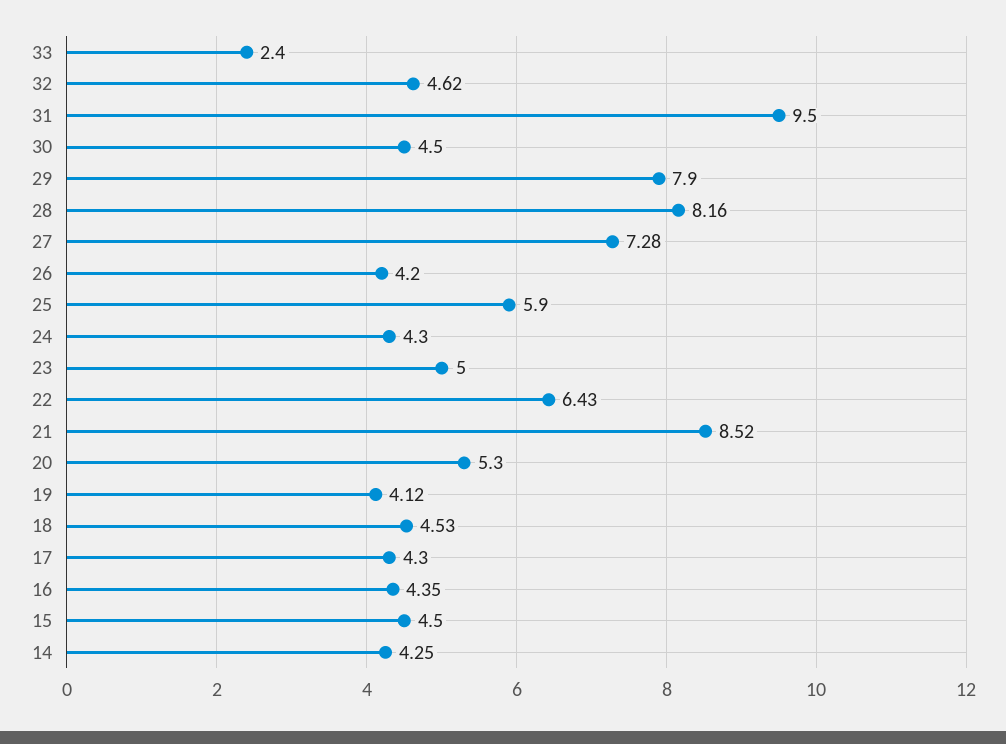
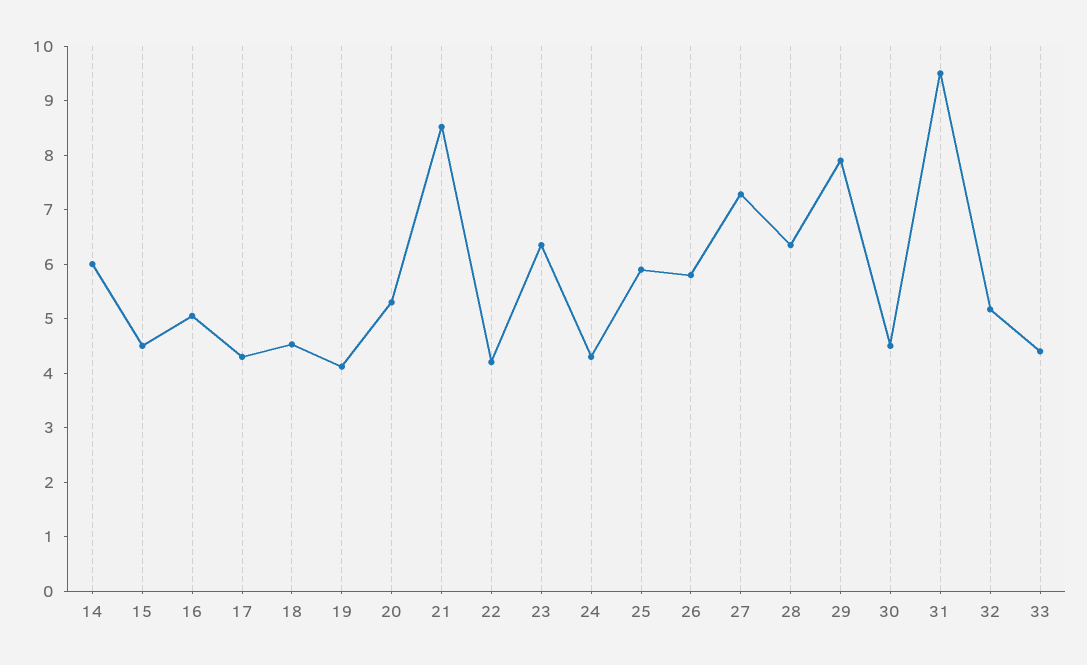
  {
-   "33": 2.4,
+   "33": 4.4,
-   "32": 4.62,
+   "32": 5.2,
    "31": 9.5,
    "30": 4.5,
    "29": 7.9,
-   "28": 8.16,
+   "28": 6.4,
    "27": 7.28,
-   "26": 4.2,
+   "26": 5.8,
    "25": 5.9,
    "24": 4.3,
-   "23": 5,
+   "23": 6.4,
-   "22": 6.43,
+   "22": 4.2,
    "21": 8.52,
    "20": 5.3,
    "19": 4.12,
    "18": 4.53,
    "17": 4.3,
-   "16": 4.35,
+   "16": 5,
    "15": 4.5,
-   "14": 4.25
+   "14": 6
  }

